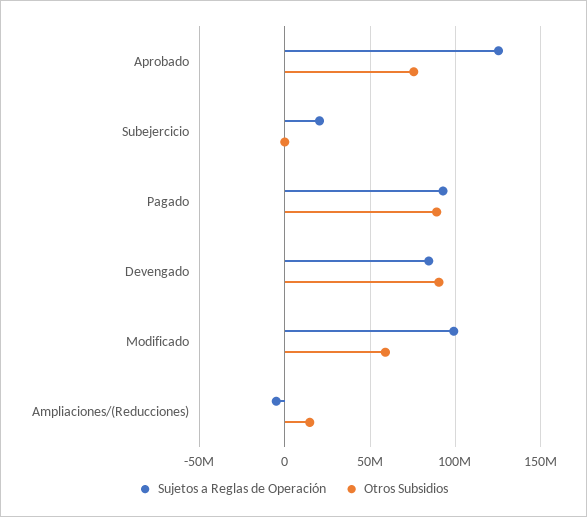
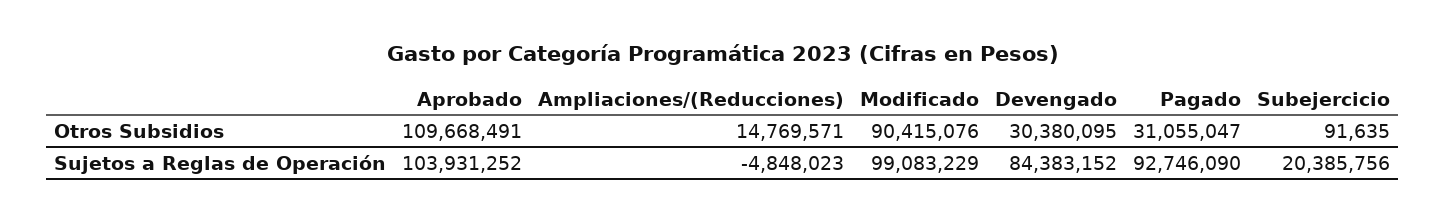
  {
    "Sujetos a Reglas de Operación": {
-     "Aprobado": 125000000,
+     "Aprobado": 103931252,
      "Subejercicio": 20385756,
      "Pagado": 92746090,
      "Devengado": 84383152,
      "Modificado": 99083229,
      "Ampliaciones/(Reducciones)": -4848023
    },
    "Otros Subsidios": {
-     "Aprobado": 75000000,
+     "Aprobado": 109668491,
      "Subejercicio": 91635,
-     "Pagado": 90000000,
+     "Pagado": 31055047,
-     "Devengado": 90000000,
+     "Devengado": 30380095,
-     "Modificado": 60000000,
+     "Modificado": 90415076,
      "Ampliaciones/(Reducciones)": 14769571
    }
  }

